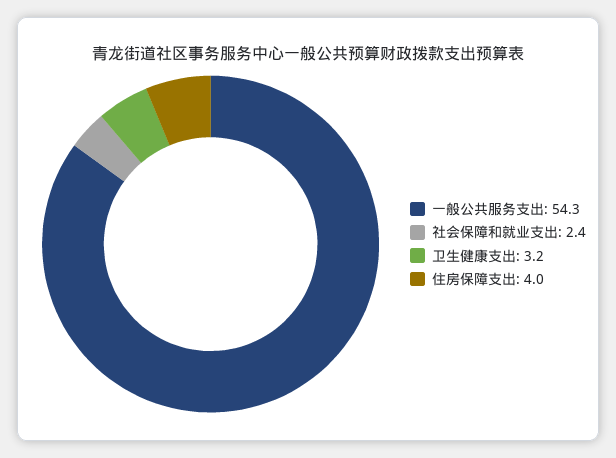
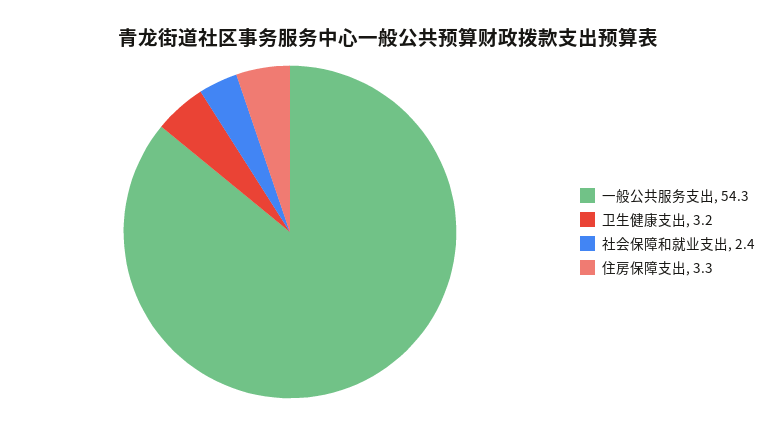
  {
    "一般公共服务支出": 54.3,
    "社会保障和就业支出": 2.4,
    "卫生健康支出": 3.2,
-   "住房保障支出": 4
+   "住房保障支出": 3.3
  }

